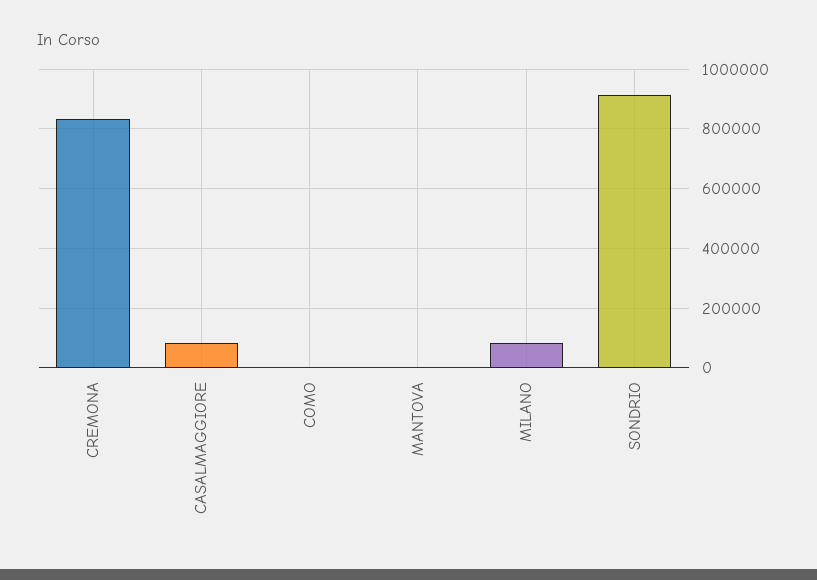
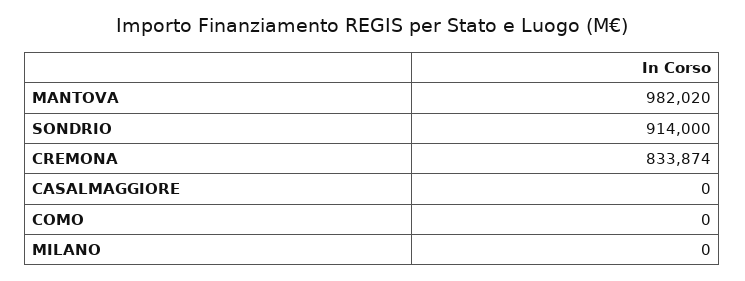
  {
    "CREMONA": 833874,
-   "CASALMAGGIORE": 75000,
+   "CASALMAGGIORE": 0,
    "COMO": 0,
-   "MANTOVA": 0,
+   "MANTOVA": 982020,
-   "MILANO": 75000,
+   "MILANO": 0,
    "SONDRIO": 914000
  }

